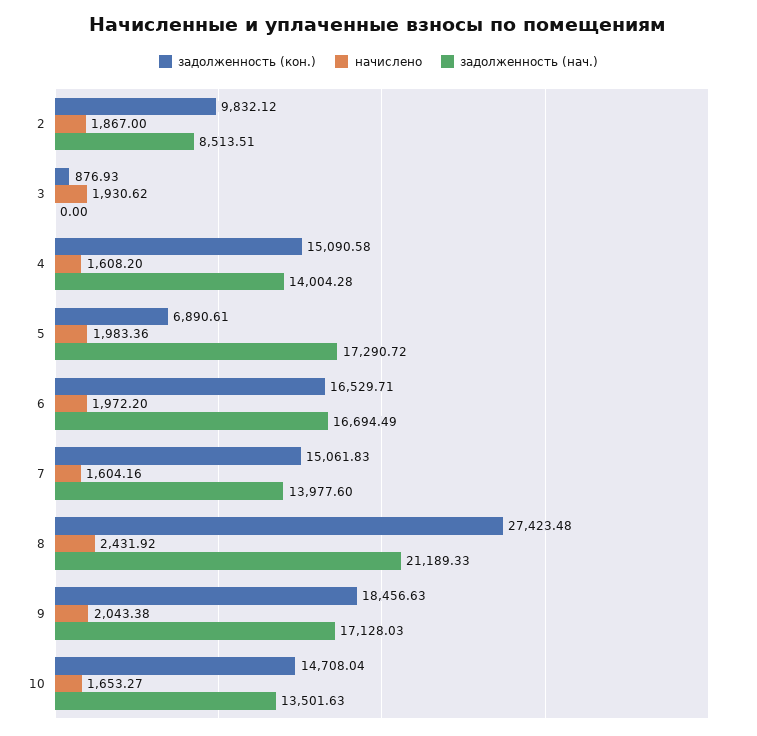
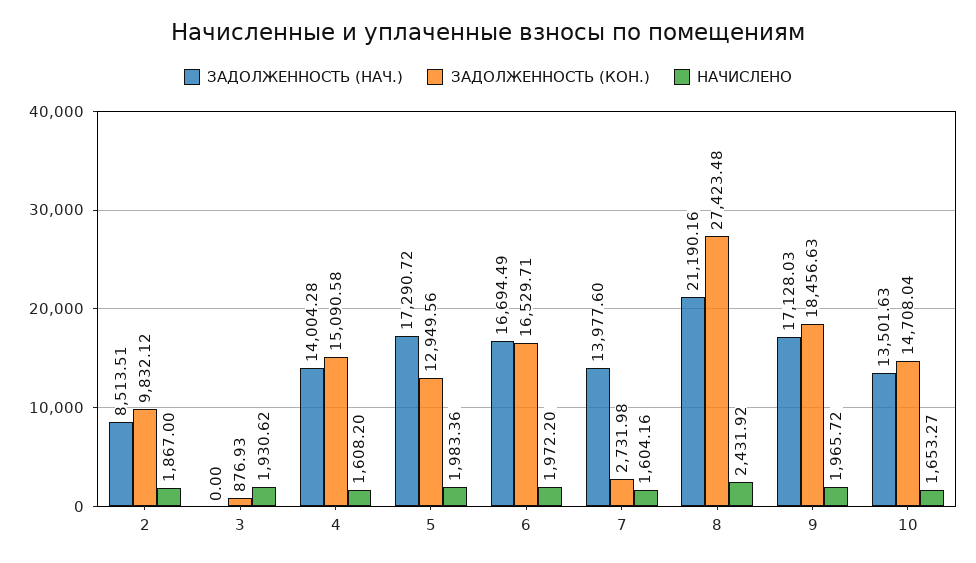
  {
    "задолженность (кон.)": {
      "2": 9832.12,
      "3": 876.93,
      "4": 15090.58,
-     "5": 6890.61,
+     "5": 12949.56,
      "6": 16529.71,
-     "7": 15061.83,
+     "7": 2731.98,
      "8": 27423.48,
      "9": 18456.63,
      "10": 14708.04
    },
    "начислено": {
      "2": 1867,
      "3": 1930.62,
      "4": 1608.2,
      "5": 1983.36,
      "6": 1972.2,
      "7": 1604.16,
      "8": 2431.92,
-     "9": 2043.38,
+     "9": 1965.72,
      "10": 1653.27
    },
    "задолженность (нач.)": {
      "2": 8513.51,
      "3": 0,
      "4": 14004.28,
      "5": 17290.72,
      "6": 16694.49,
      "7": 13977.6,
-     "8": 21189.33,
+     "8": 21190.16,
      "9": 17128.03,
      "10": 13501.63
    }
  }

